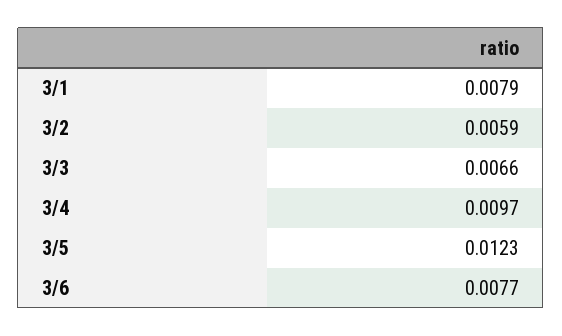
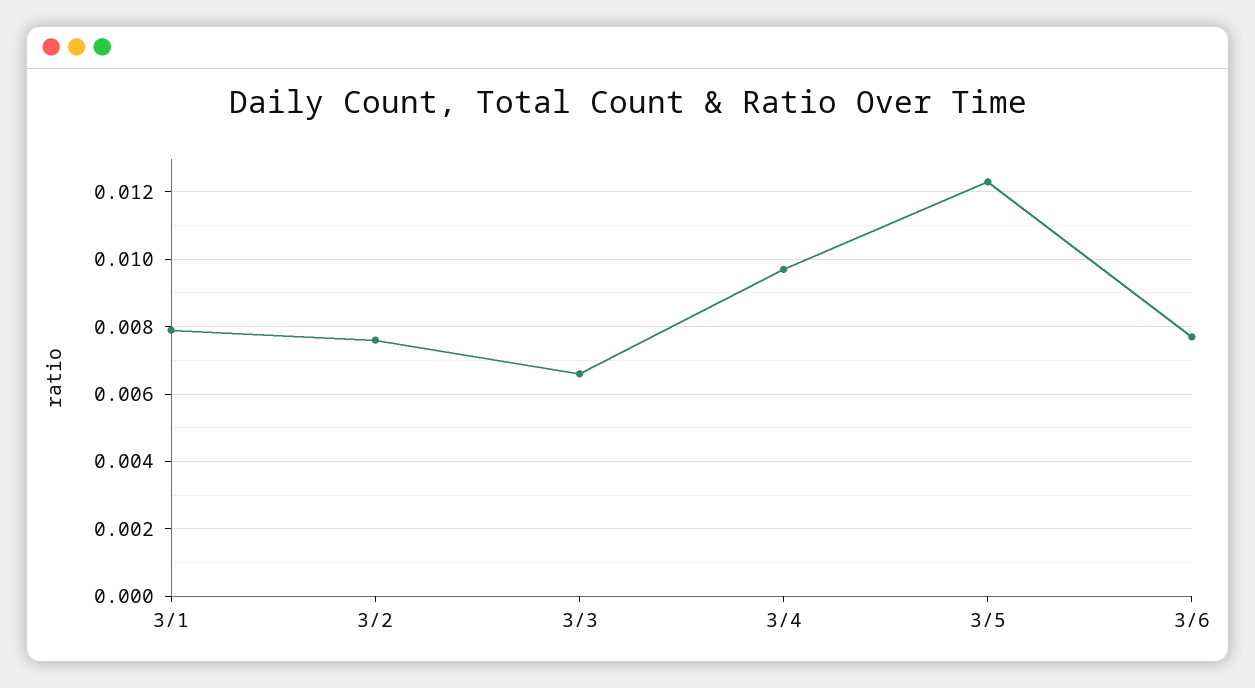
  {
    "3/1": 0.0079,
-   "3/2": 0.0059,
+   "3/2": 0.0075,
    "3/3": 0.0066,
    "3/4": 0.0097,
    "3/5": 0.0123,
    "3/6": 0.0077
  }

